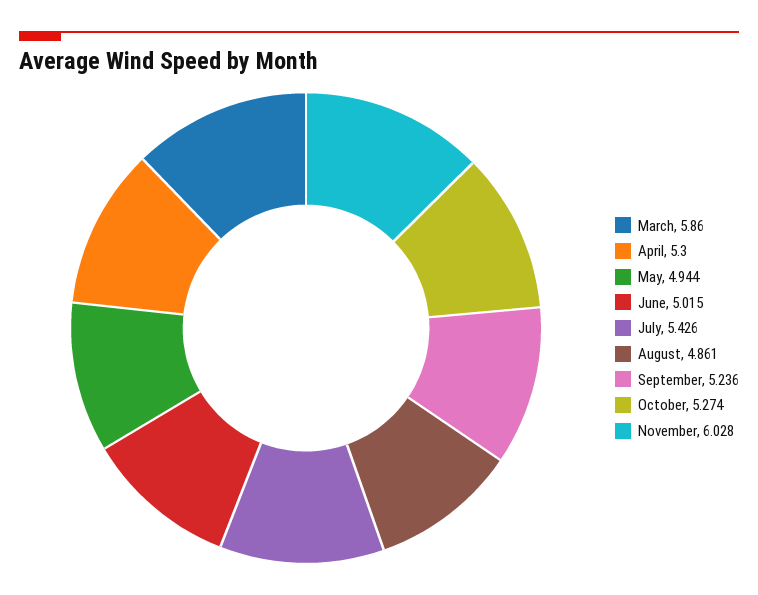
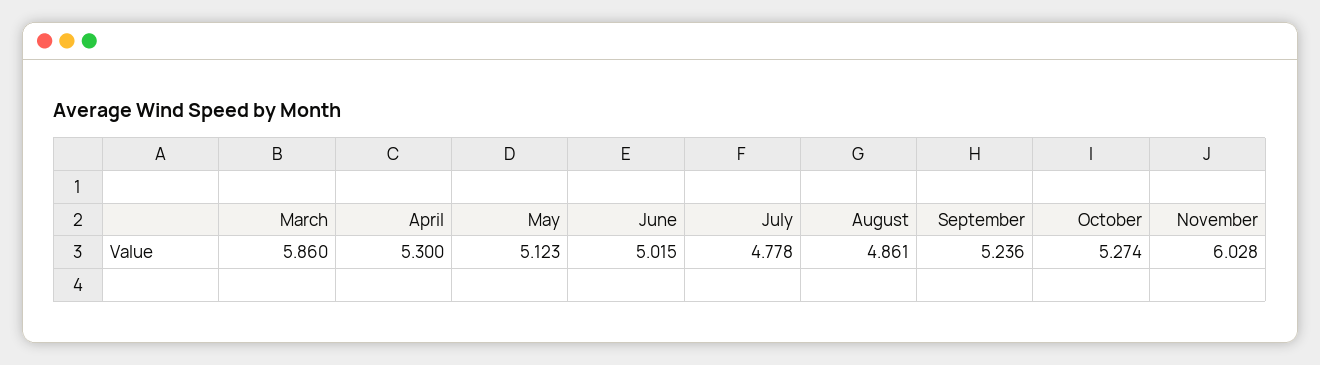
  {
    "March": 5.86,
    "April": 5.3,
-   "May": 4.944,
+   "May": 5.123,
    "June": 5.015,
-   "July": 5.426,
+   "July": 4.778,
    "August": 4.861,
    "September": 5.236,
    "October": 5.274,
    "November": 6.028
  }

